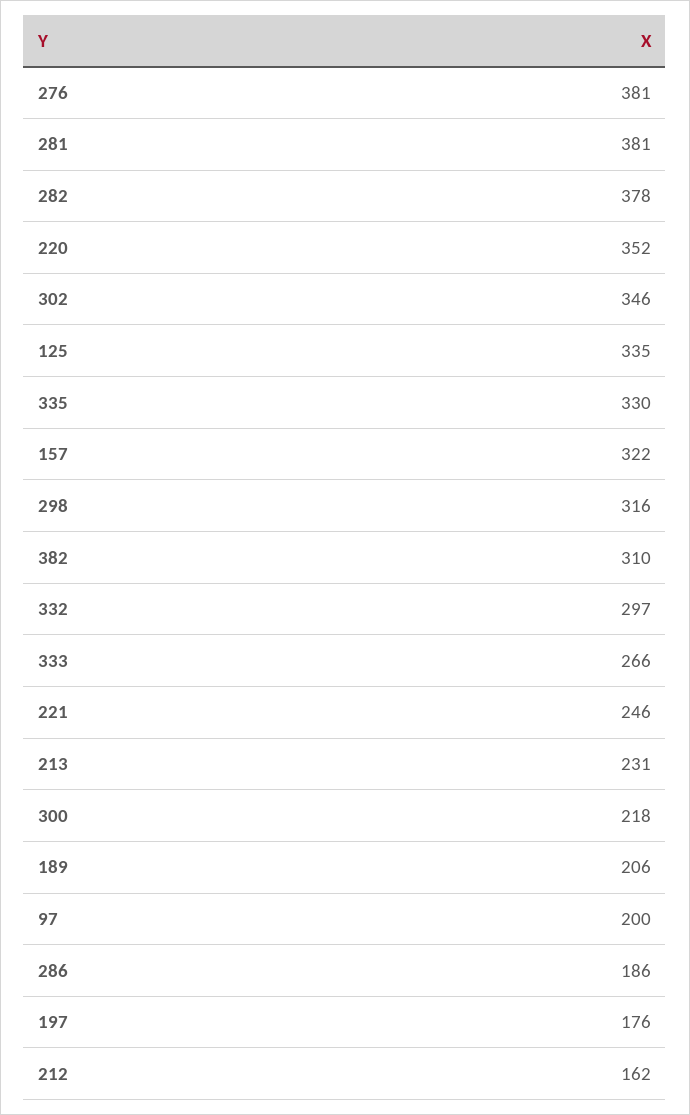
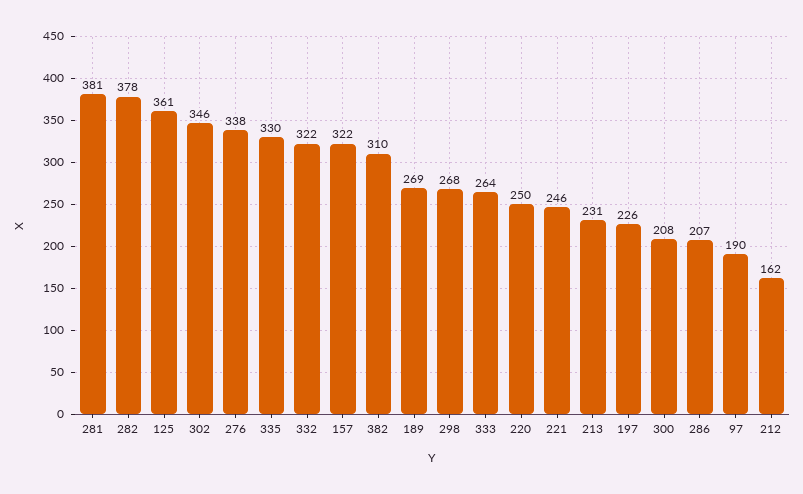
  {
-   "276": 381,
+   "276": 338,
    "281": 381,
    "282": 378,
-   "220": 352,
+   "220": 250,
    "302": 346,
-   "125": 335,
+   "125": 361,
    "335": 330,
    "157": 322,
-   "298": 316,
+   "298": 268,
    "382": 310,
-   "332": 297,
+   "332": 322,
-   "333": 266,
+   "333": 264,
    "221": 246,
    "213": 231,
-   "300": 218,
+   "300": 208,
-   "189": 206,
+   "189": 269,
-   "97": 200,
+   "97": 190,
-   "286": 186,
+   "286": 207,
-   "197": 176,
+   "197": 226,
    "212": 162
  }

